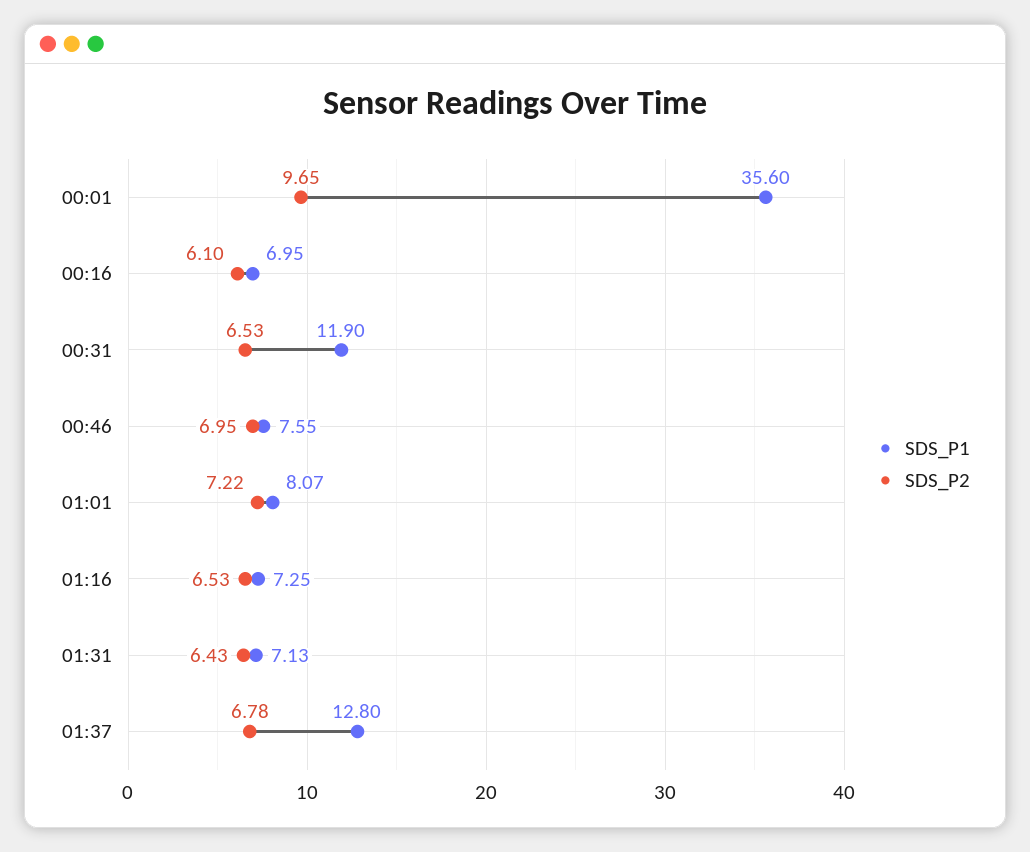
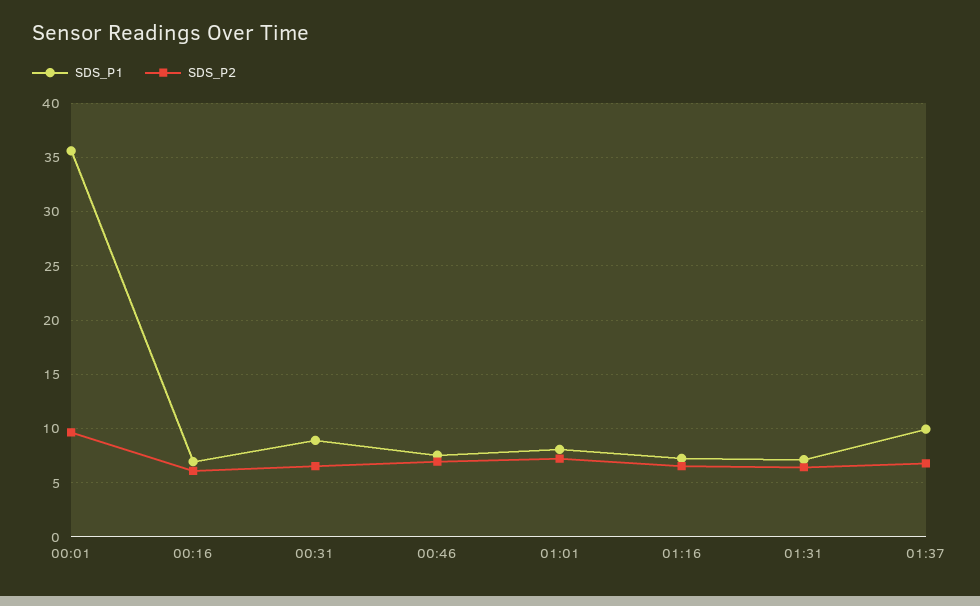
  {
    "SDS_P1": {
      "00:01": 35.6,
      "00:16": 6.95,
-     "00:31": 11.9,
+     "00:31": 9,
      "00:46": 7.55,
      "01:01": 8.07,
      "01:16": 7.25,
      "01:31": 7.13,
-     "01:37": 12.8
+     "01:37": 10
    },
    "SDS_P2": {
      "00:01": 9.65,
      "00:16": 6.1,
      "00:31": 6.53,
      "00:46": 6.95,
      "01:01": 7.22,
      "01:16": 6.53,
      "01:31": 6.43,
      "01:37": 6.78
    }
  }

